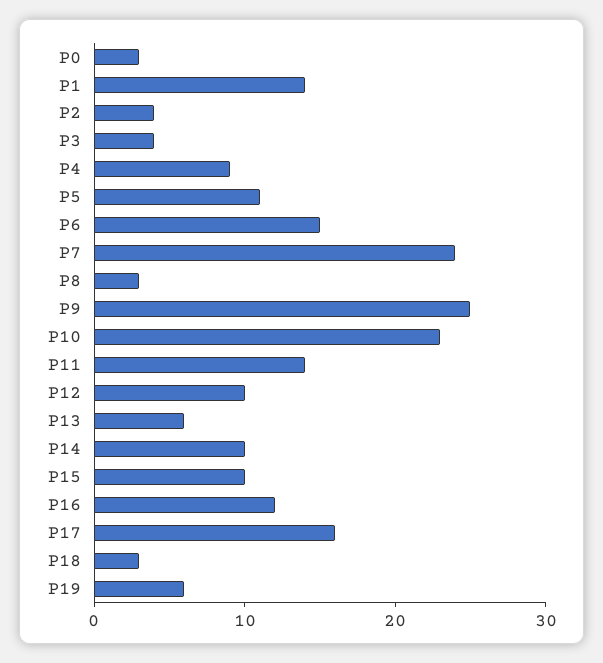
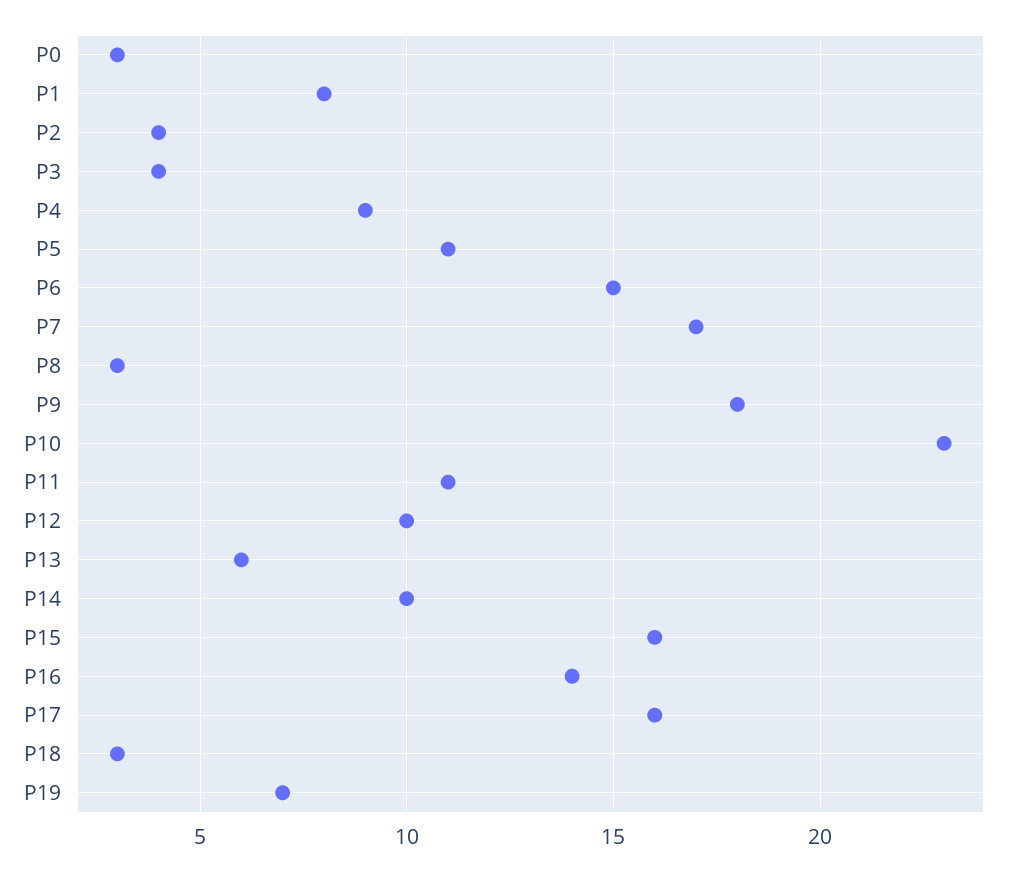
  {
    "P0": 3,
-   "P1": 14,
+   "P1": 8,
    "P2": 4,
    "P3": 4,
    "P4": 9,
    "P5": 11,
    "P6": 15,
-   "P7": 24,
+   "P7": 17,
    "P8": 3,
-   "P9": 25,
+   "P9": 18,
    "P10": 23,
-   "P11": 14,
+   "P11": 11,
    "P12": 10,
    "P13": 6,
    "P14": 10,
-   "P15": 10,
+   "P15": 16,
-   "P16": 12,
+   "P16": 14,
    "P17": 16,
    "P18": 3,
-   "P19": 6
+   "P19": 7
  }

